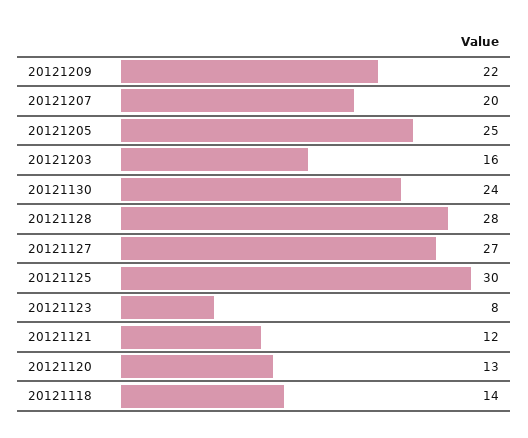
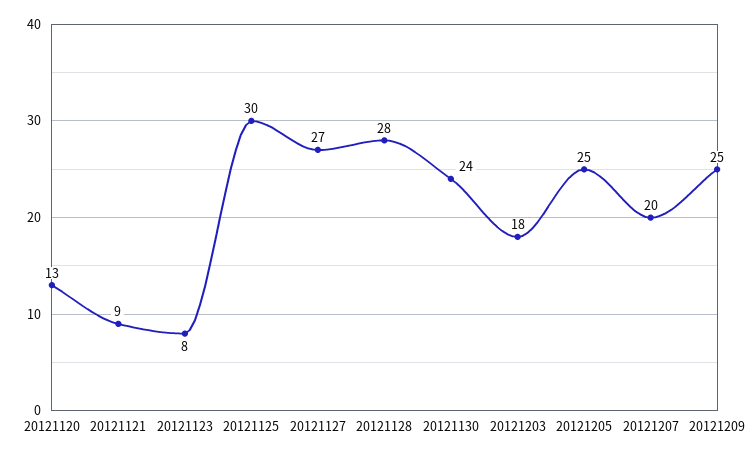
  {
-   "20121209": 22,
+   "20121209": 25,
    "20121207": 20,
    "20121205": 25,
-   "20121203": 16,
+   "20121203": 18,
    "20121130": 24,
    "20121128": 28,
    "20121127": 27,
    "20121125": 30,
    "20121123": 8,
-   "20121121": 12,
+   "20121121": 9,
-   "20121120": 13,
+   "20121120": 13
-   "20121118": 14
  }

